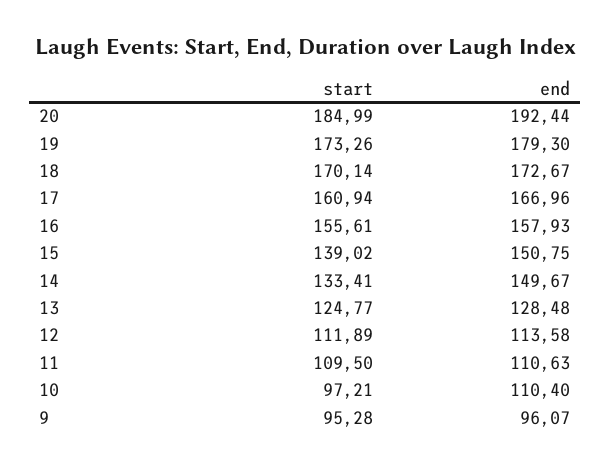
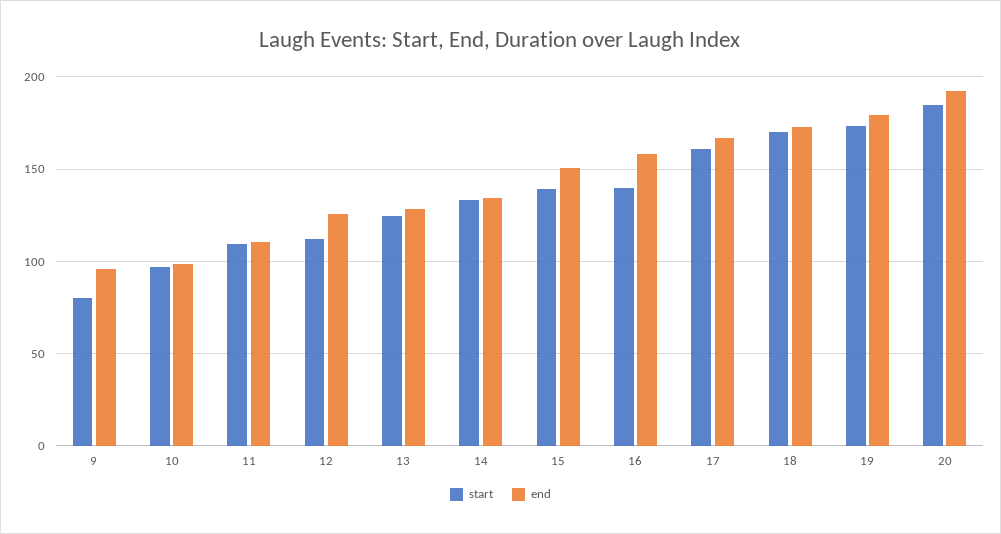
  {
    "start": {
      "20": 184.99,
      "19": 173.26,
      "18": 170.14,
      "17": 160.94,
-     "16": 155.61,
+     "16": 140,
      "15": 139.02,
      "14": 133.41,
      "13": 124.77,
      "12": 111.89,
      "11": 109.5,
      "10": 97.21,
-     "9": 95.28
+     "9": 80
    },
    "end": {
      "20": 192.44,
      "19": 179.3,
      "18": 172.67,
      "17": 166.96,
      "16": 157.93,
      "15": 150.75,
-     "14": 149.67,
+     "14": 135,
      "13": 128.48,
-     "12": 113.58,
+     "12": 125,
      "11": 110.63,
-     "10": 110.4,
+     "10": 100,
      "9": 96.07
    }
  }

